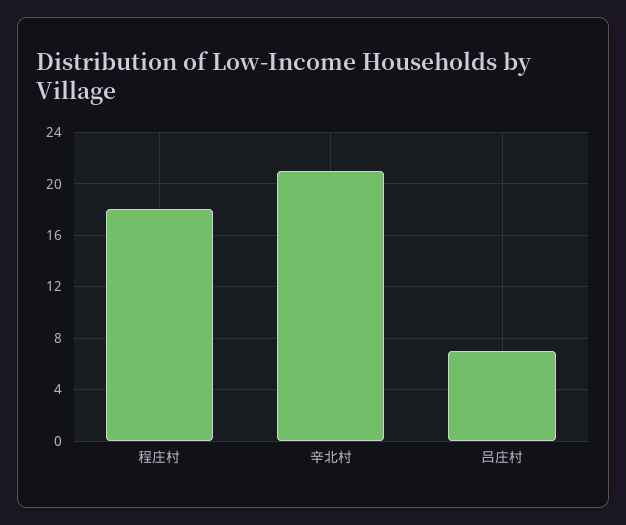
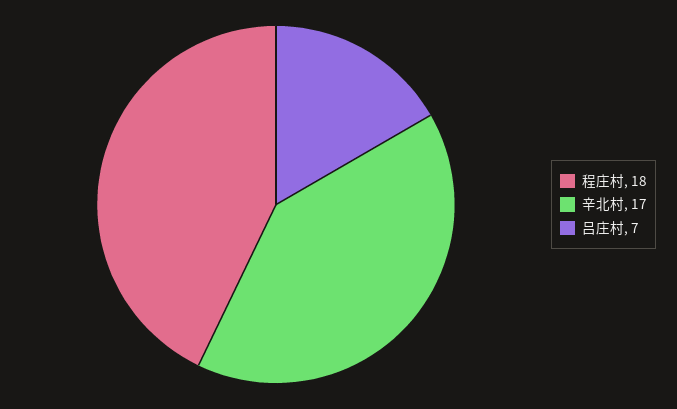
  {
    "程庄村": 18,
-   "辛北村": 21,
+   "辛北村": 17,
    "吕庄村": 7
  }

